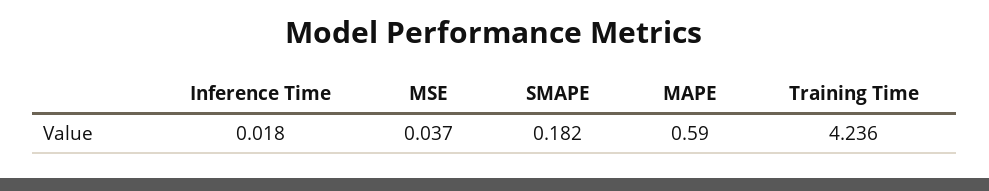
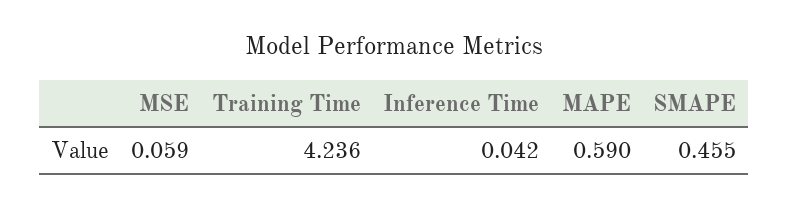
  {
-   "Inference Time": 0.018,
+   "Inference Time": 0.042,
-   "MSE": 0.037,
+   "MSE": 0.059,
-   "SMAPE": 0.182,
+   "SMAPE": 0.455,
    "MAPE": 0.59,
    "Training Time": 4.236
  }

